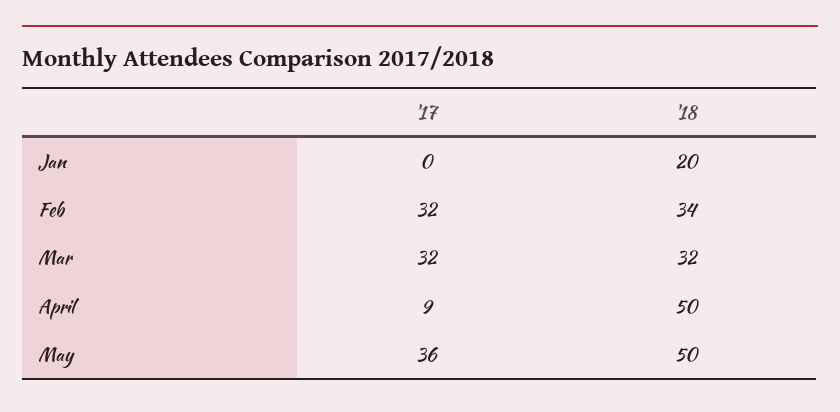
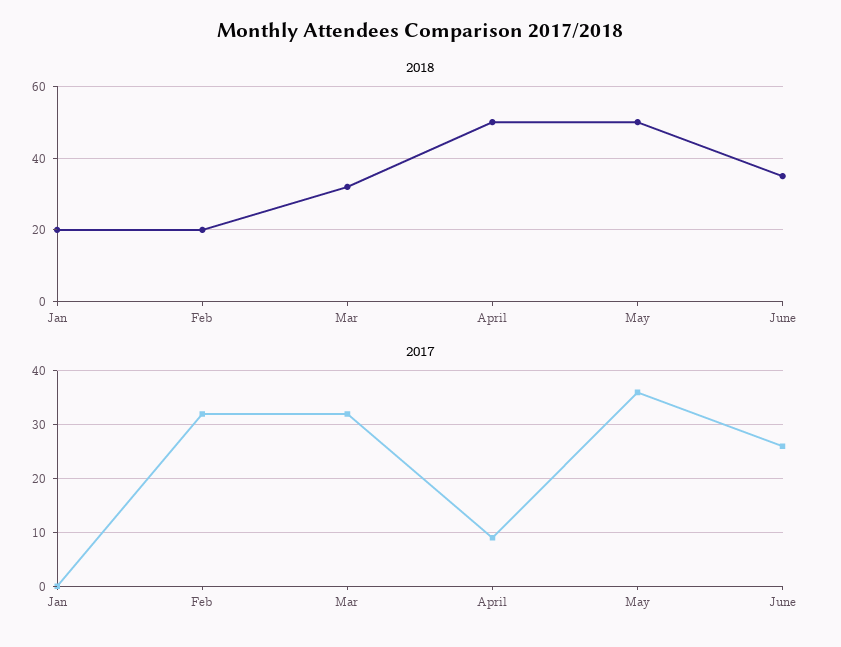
  {
    "'17": {
      "Jan": 0,
      "Feb": 32,
      "Mar": 32,
      "April": 9,
-     "May": 36
+     "May": 36,
+     "June": 25
    },
    "'18": {
      "Jan": 20,
-     "Feb": 34,
+     "Feb": 20,
      "Mar": 32,
      "April": 50,
-     "May": 50
+     "May": 50,
+     "June": 35
    }
  }

